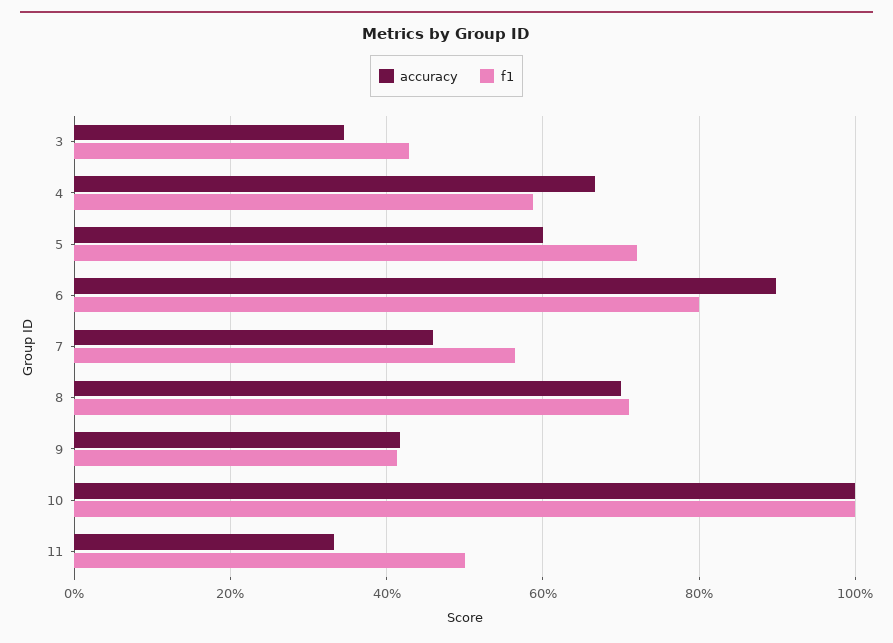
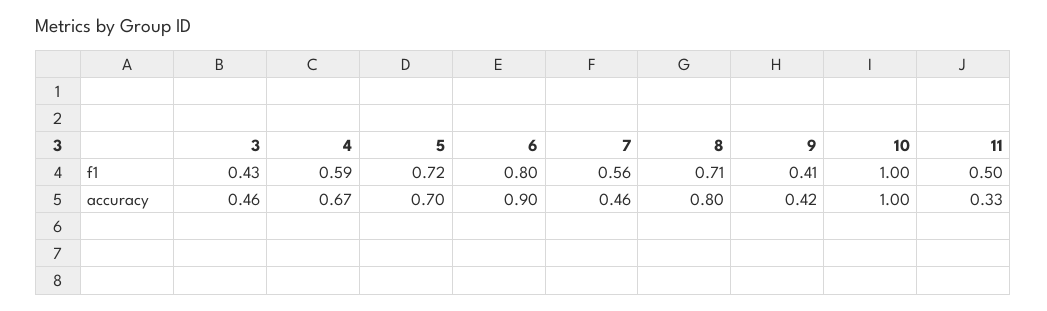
  {
    "accuracy": {
-     "3": 0.34,
+     "3": 0.46,
      "4": 0.67,
-     "5": 0.6,
+     "5": 0.7,
      "6": 0.9,
      "7": 0.46,
-     "8": 0.7,
+     "8": 0.8,
      "9": 0.42,
      "10": 1,
      "11": 0.33
    },
    "f1": {
      "3": 0.43,
      "4": 0.59,
      "5": 0.72,
      "6": 0.8,
      "7": 0.56,
      "8": 0.71,
      "9": 0.41,
      "10": 1,
      "11": 0.5
    }
  }

